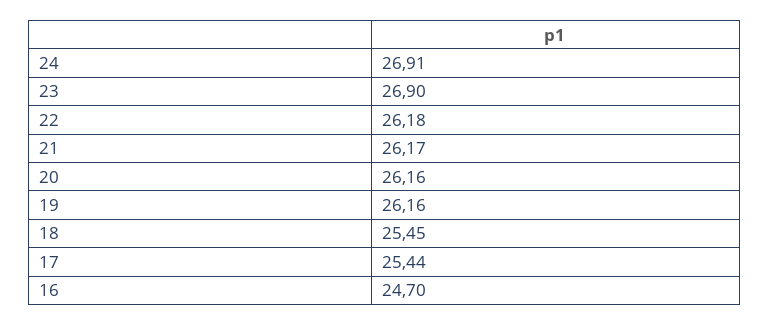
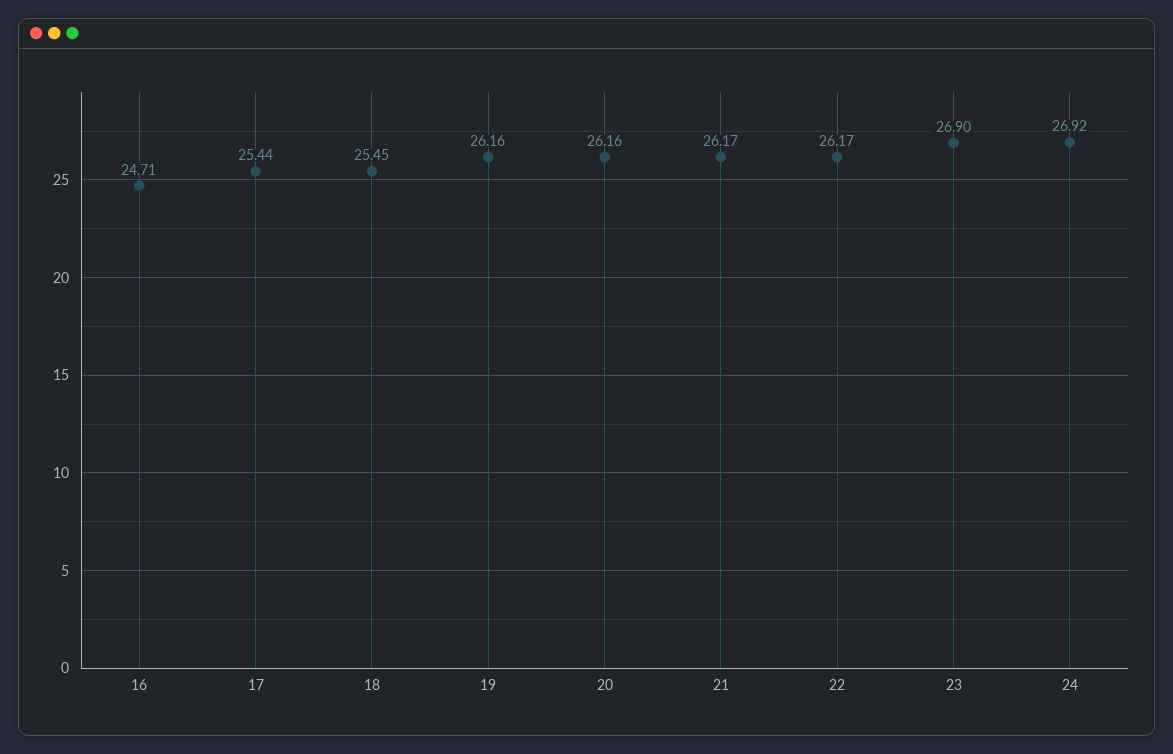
  {
-   "24": 26.91,
+   "24": 26.92,
    "23": 26.9,
-   "22": 26.18,
+   "22": 26.17,
    "21": 26.17,
    "20": 26.16,
    "19": 26.16,
    "18": 25.45,
    "17": 25.44,
-   "16": 24.7
+   "16": 24.71
  }

